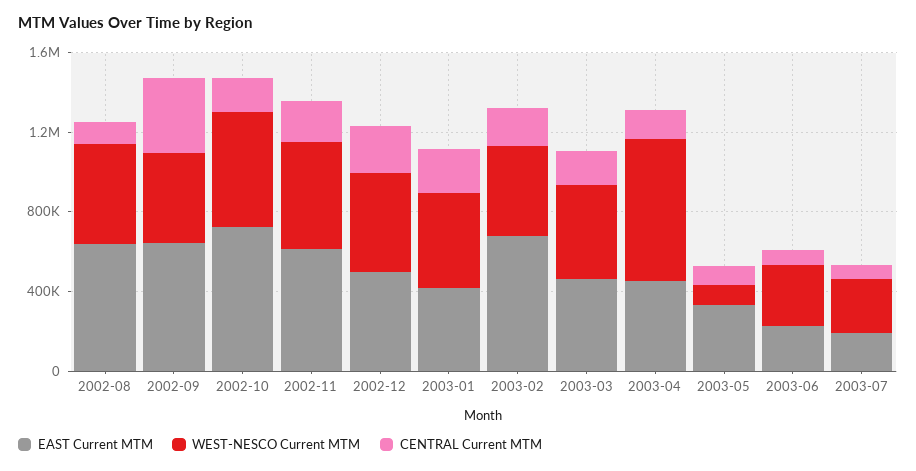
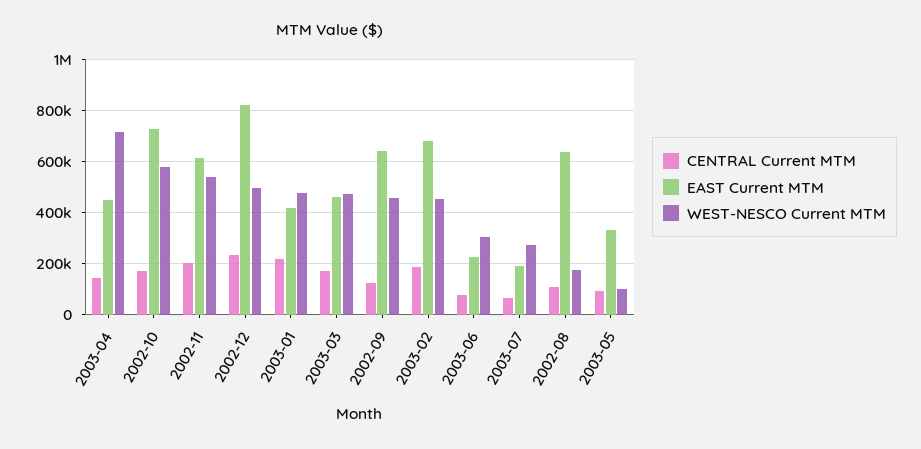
  {
    "EAST Current MTM": {
      "2002-08": 650000,
      "2002-09": 650000,
      "2002-10": 725000,
      "2002-11": 625000,
-     "2002-12": 500000,
+     "2002-12": 825000,
      "2003-01": 425000,
      "2003-02": 675000,
      "2003-03": 450000,
      "2003-04": 450000,
      "2003-05": 325000,
      "2003-06": 225000,
      "2003-07": 200000
    },
    "WEST-NESCO Current MTM": {
-     "2002-08": 500000,
+     "2002-08": 175000,
      "2002-09": 450000,
      "2002-10": 575000,
      "2002-11": 550000,
      "2002-12": 500000,
      "2003-01": 475000,
      "2003-02": 450000,
      "2003-03": 475000,
      "2003-04": 725000,
      "2003-05": 100000,
      "2003-06": 300000,
      "2003-07": 275000
    },
    "CENTRAL Current MTM": {
      "2002-08": 100000,
-     "2002-09": 400000,
+     "2002-09": 125000,
      "2002-10": 175000,
      "2002-11": 200000,
      "2002-12": 225000,
      "2003-01": 225000,
      "2003-02": 175000,
      "2003-03": 175000,
      "2003-04": 150000,
      "2003-05": 100000,
      "2003-06": 75000,
      "2003-07": 75000
    }
  }

